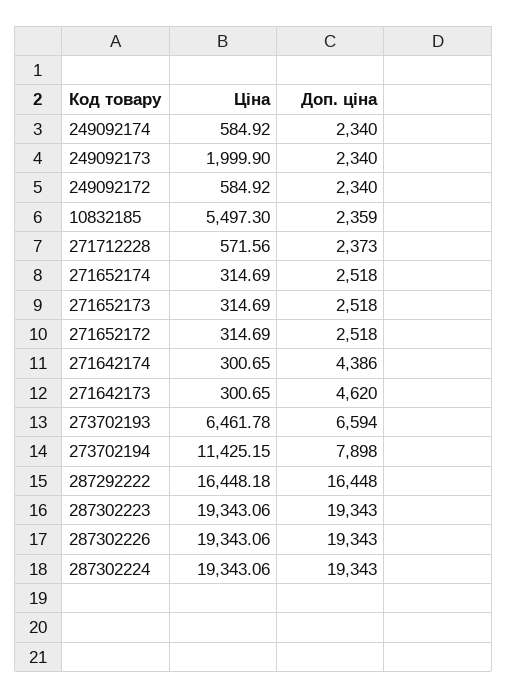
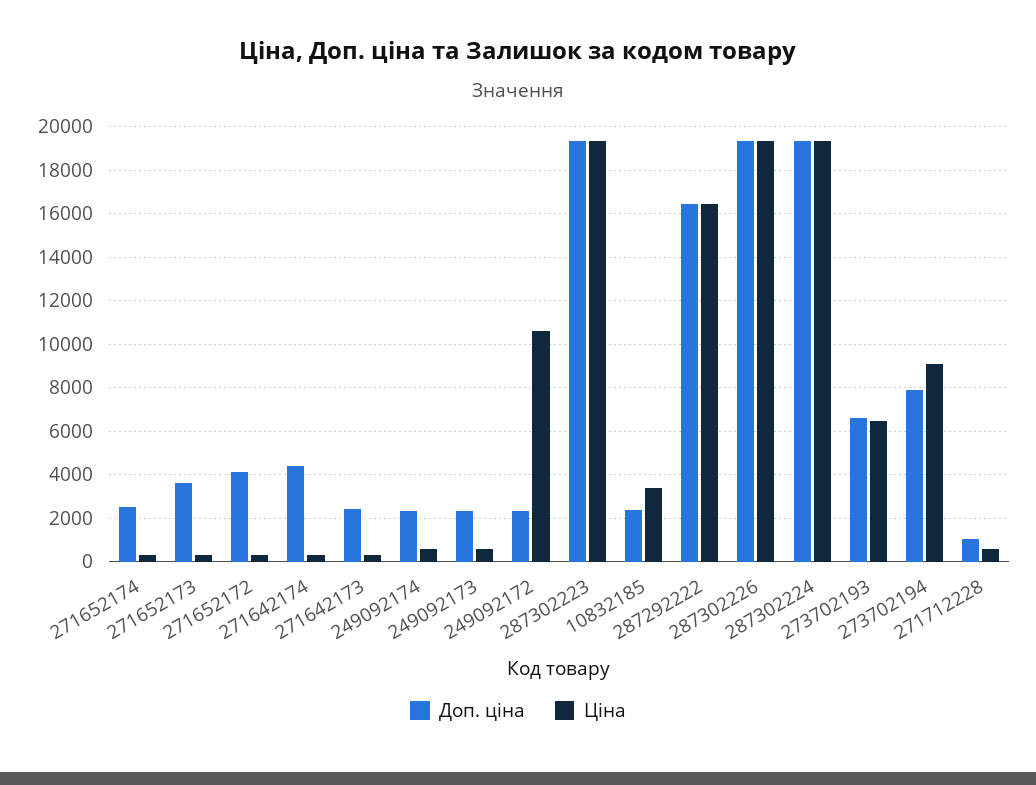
  {
    "Ціна": {
      "249092174": 584.92,
-     "249092173": 1999.9,
+     "249092173": 500,
-     "249092172": 584.92,
+     "249092172": 10500,
-     "10832185": 5497.3,
+     "10832185": 3500,
      "271712228": 571.56,
      "271652174": 314.69,
      "271652173": 314.69,
      "271652172": 314.69,
      "271642174": 300.65,
      "271642173": 300.65,
      "273702193": 6461.78,
-     "273702194": 11425.15,
+     "273702194": 9000,
      "287292222": 16448.18,
      "287302223": 19343.06,
      "287302226": 19343.06,
      "287302224": 19343.06
    },
    "Доп. ціна": {
      "249092174": 2340,
      "249092173": 2340,
      "249092172": 2340,
      "10832185": 2359,
-     "271712228": 2373,
+     "271712228": 1000,
      "271652174": 2518,
-     "271652173": 2518,
+     "271652173": 3500,
-     "271652172": 2518,
+     "271652172": 4000,
      "271642174": 4386,
-     "271642173": 4620,
+     "271642173": 2500,
      "273702193": 6594,
      "273702194": 7898,
      "287292222": 16448,
      "287302223": 19343,
      "287302226": 19343,
      "287302224": 19343
    }
  }

